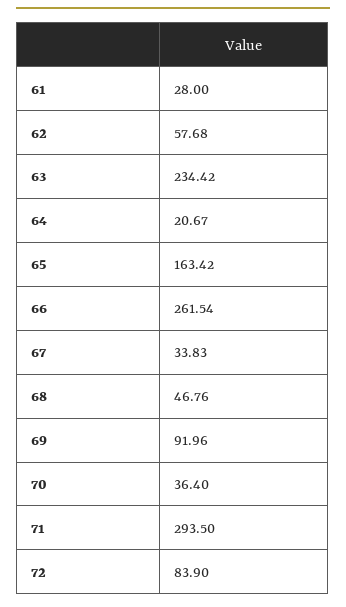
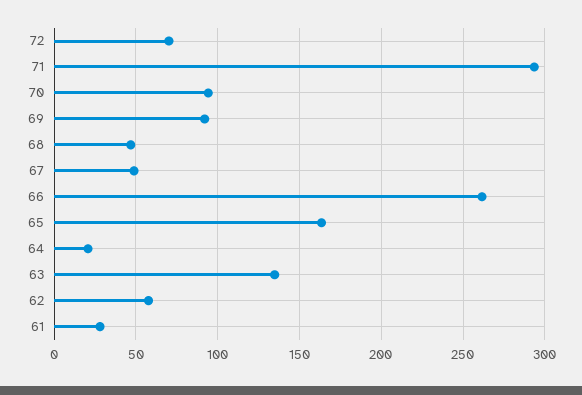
  {
    "61": 28,
    "62": 57.68,
-   "63": 234.42,
+   "63": 135,
    "64": 20.67,
    "65": 163.42,
    "66": 261.54,
-   "67": 33.83,
+   "67": 50,
    "68": 46.76,
    "69": 91.96,
-   "70": 36.4,
+   "70": 95,
    "71": 293.5,
-   "72": 83.9
+   "72": 70
  }

